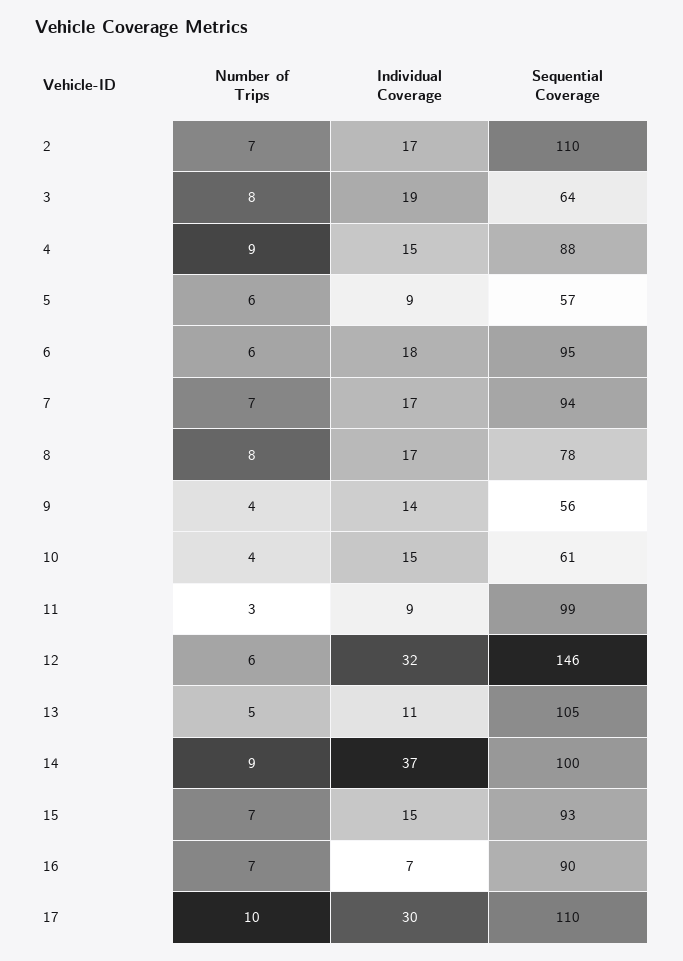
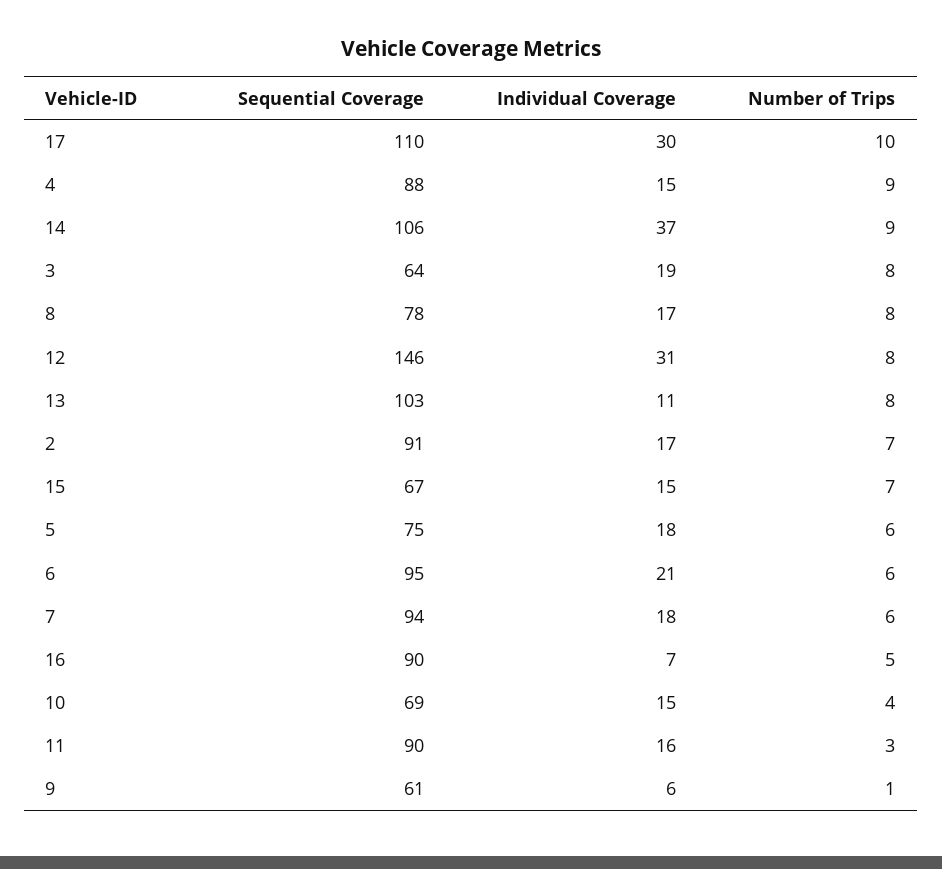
  {
    "Number of Trips": {
      "2": 7,
      "3": 8,
      "4": 9,
      "5": 6,
      "6": 6,
-     "7": 7,
+     "7": 6,
      "8": 8,
-     "9": 4,
+     "9": 1,
      "10": 4,
      "11": 3,
-     "12": 6,
+     "12": 8,
-     "13": 5,
+     "13": 8,
      "14": 9,
      "15": 7,
-     "16": 7,
+     "16": 5,
      "17": 10
    },
    "Individual Coverage": {
      "2": 17,
      "3": 19,
      "4": 15,
-     "5": 9,
+     "5": 18,
-     "6": 18,
+     "6": 21,
-     "7": 17,
+     "7": 18,
      "8": 17,
-     "9": 14,
+     "9": 6,
      "10": 15,
-     "11": 9,
+     "11": 16,
-     "12": 32,
+     "12": 31,
      "13": 11,
      "14": 37,
      "15": 15,
      "16": 7,
      "17": 30
    },
    "Sequential Coverage": {
-     "2": 110,
+     "2": 91,
      "3": 64,
      "4": 88,
-     "5": 57,
+     "5": 75,
      "6": 95,
      "7": 94,
      "8": 78,
-     "9": 56,
+     "9": 61,
-     "10": 61,
+     "10": 69,
-     "11": 99,
+     "11": 90,
      "12": 146,
-     "13": 105,
+     "13": 103,
-     "14": 100,
+     "14": 106,
-     "15": 93,
+     "15": 67,
      "16": 90,
      "17": 110
    }
  }

